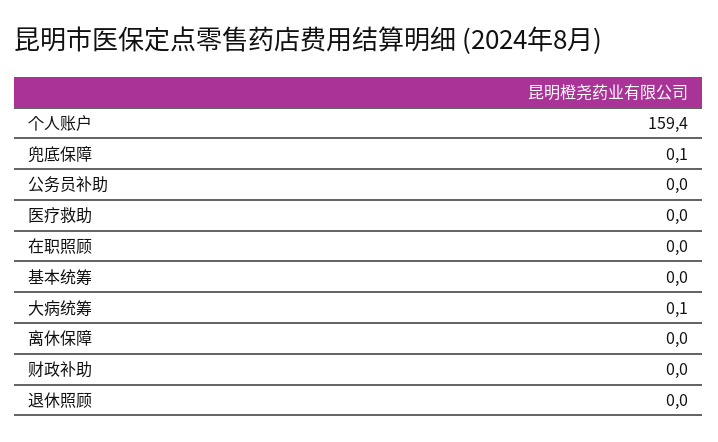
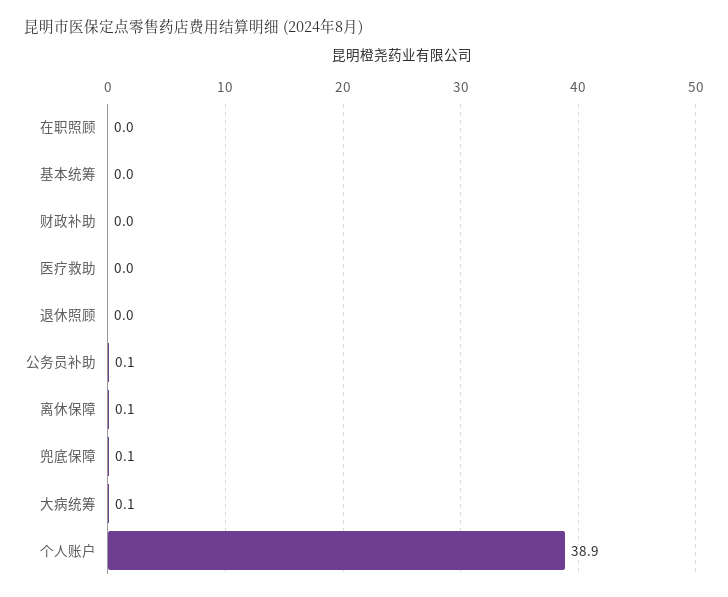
  {
-   "个人账户": 159.4,
+   "个人账户": 38.9,
    "兜底保障": 0.1,
-   "公务员补助": 0,
+   "公务员补助": 0.1,
    "医疗救助": 0,
    "在职照顾": 0,
    "基本统筹": 0,
    "大病统筹": 0.1,
-   "离休保障": 0,
+   "离休保障": 0.1,
    "财政补助": 0,
    "退休照顾": 0
  }

